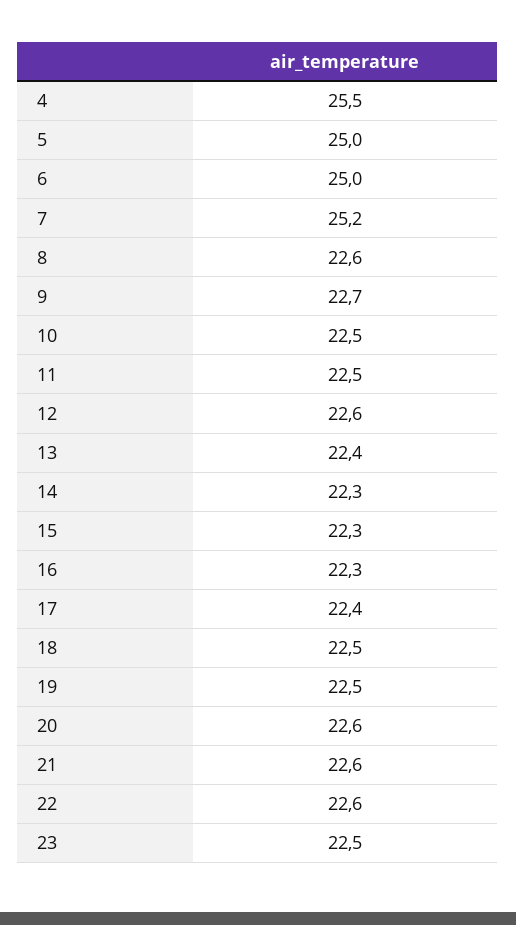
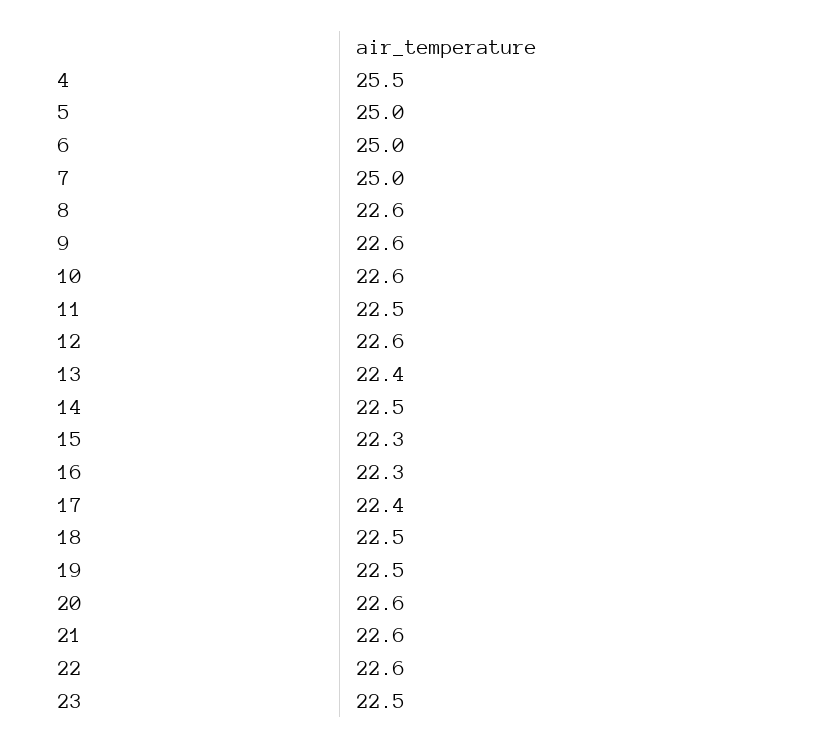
  {
    "4": 25.5,
    "5": 25,
    "6": 25,
-   "7": 25.2,
+   "7": 25,
    "8": 22.6,
-   "9": 22.7,
+   "9": 22.6,
-   "10": 22.5,
+   "10": 22.6,
    "11": 22.5,
    "12": 22.6,
    "13": 22.4,
-   "14": 22.3,
+   "14": 22.5,
    "15": 22.3,
    "16": 22.3,
    "17": 22.4,
    "18": 22.5,
    "19": 22.5,
    "20": 22.6,
    "21": 22.6,
    "22": 22.6,
    "23": 22.5
  }

